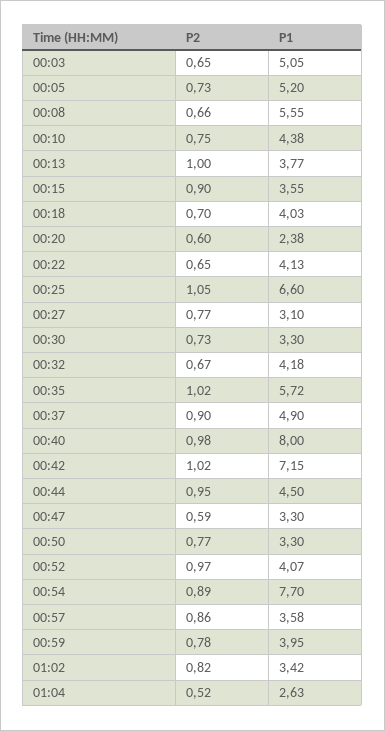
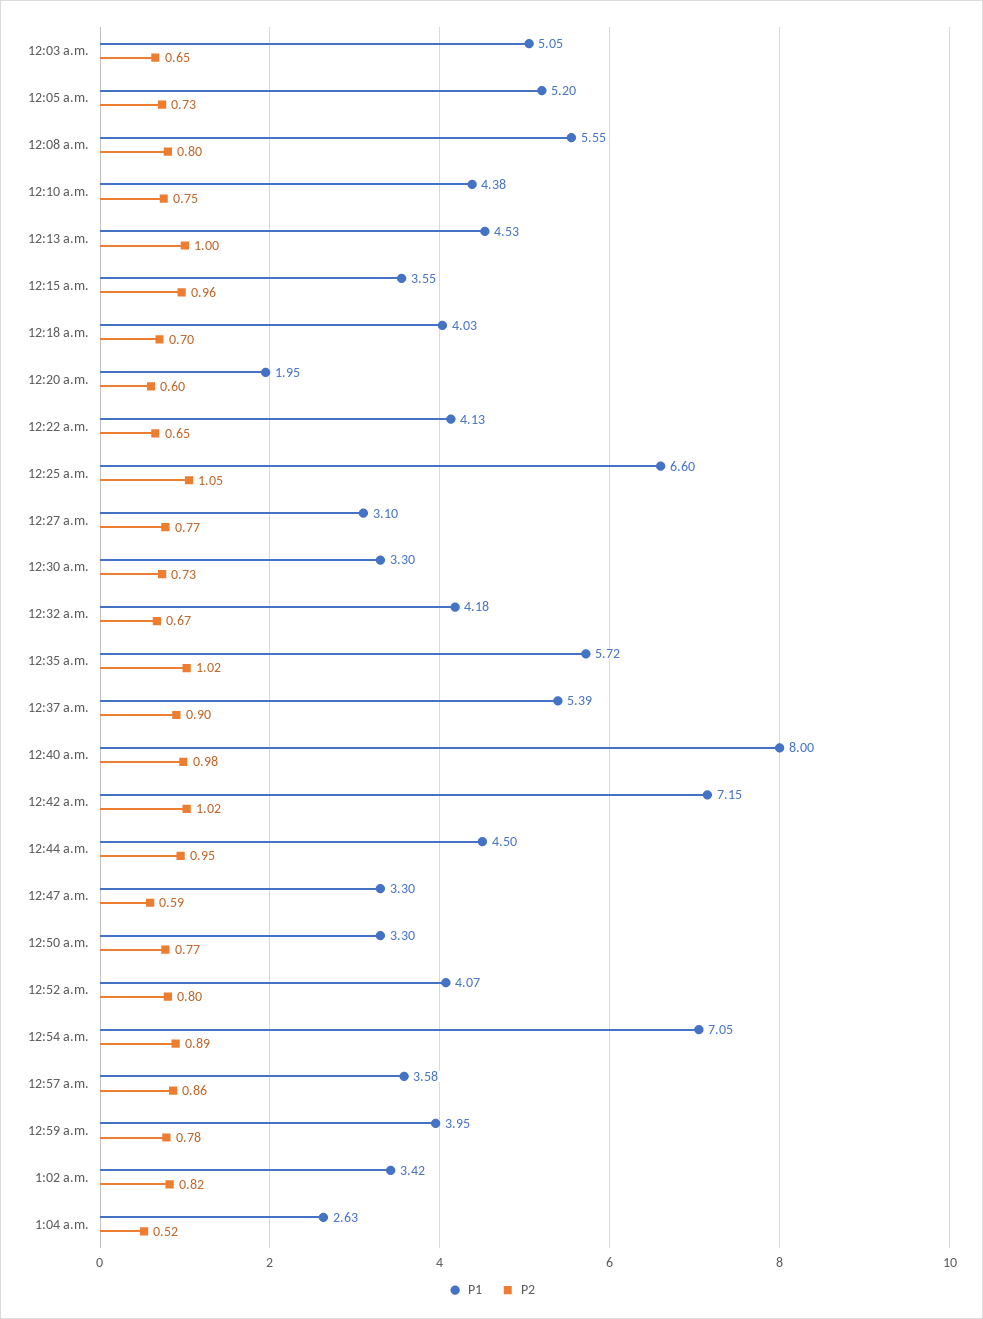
  {
    "P2": {
      "00:03": 0.65,
      "00:05": 0.73,
-     "00:08": 0.66,
+     "00:08": 0.8,
      "00:10": 0.75,
      "00:13": 1,
-     "00:15": 0.9,
+     "00:15": 0.96,
      "00:18": 0.7,
      "00:20": 0.6,
      "00:22": 0.65,
      "00:25": 1.05,
      "00:27": 0.77,
      "00:30": 0.73,
      "00:32": 0.67,
      "00:35": 1.02,
      "00:37": 0.9,
      "00:40": 0.98,
      "00:42": 1.02,
      "00:44": 0.95,
      "00:47": 0.59,
      "00:50": 0.77,
-     "00:52": 0.97,
+     "00:52": 0.8,
      "00:54": 0.89,
      "00:57": 0.86,
      "00:59": 0.78,
      "01:02": 0.82,
      "01:04": 0.52
    },
    "P1": {
      "00:03": 5.05,
      "00:05": 5.2,
      "00:08": 5.55,
      "00:10": 4.38,
-     "00:13": 3.77,
+     "00:13": 4.53,
      "00:15": 3.55,
      "00:18": 4.03,
-     "00:20": 2.38,
+     "00:20": 1.95,
      "00:22": 4.13,
      "00:25": 6.6,
      "00:27": 3.1,
      "00:30": 3.3,
      "00:32": 4.18,
      "00:35": 5.72,
-     "00:37": 4.9,
+     "00:37": 5.39,
      "00:40": 8,
      "00:42": 7.15,
      "00:44": 4.5,
      "00:47": 3.3,
      "00:50": 3.3,
      "00:52": 4.07,
-     "00:54": 7.7,
+     "00:54": 7.05,
      "00:57": 3.58,
      "00:59": 3.95,
      "01:02": 3.42,
      "01:04": 2.63
    }
  }

